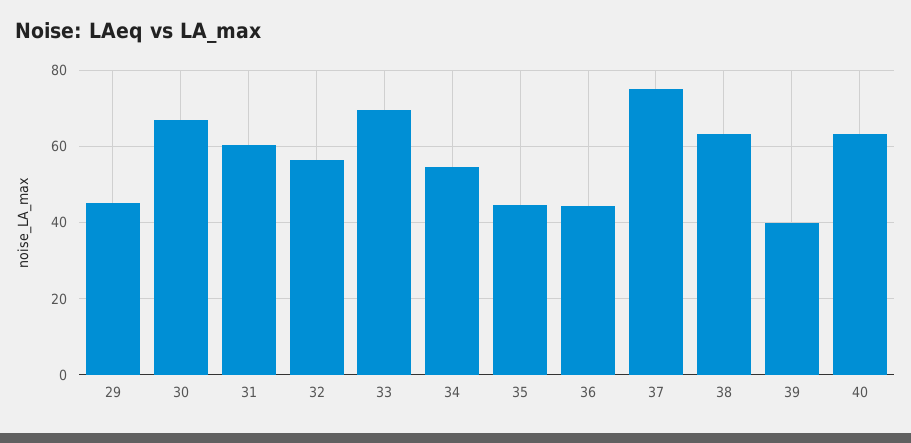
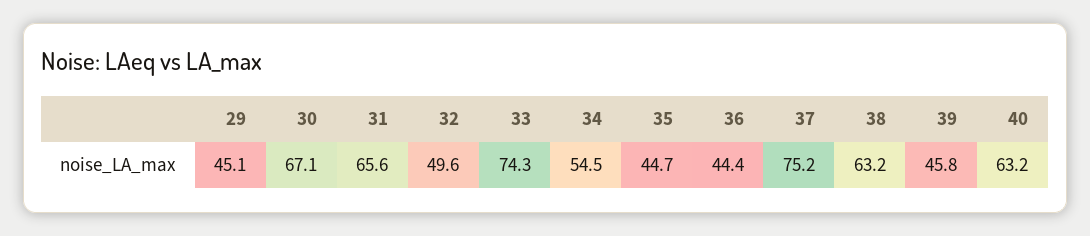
  {
    "29": 45.1,
    "30": 67.1,
-   "31": 60,
+   "31": 65.6,
-   "32": 56,
+   "32": 49.6,
-   "33": 70,
+   "33": 74.3,
    "34": 54.5,
    "35": 44.7,
    "36": 44.4,
    "37": 75.2,
    "38": 63.2,
-   "39": 40,
+   "39": 45.8,
    "40": 63.2
  }

